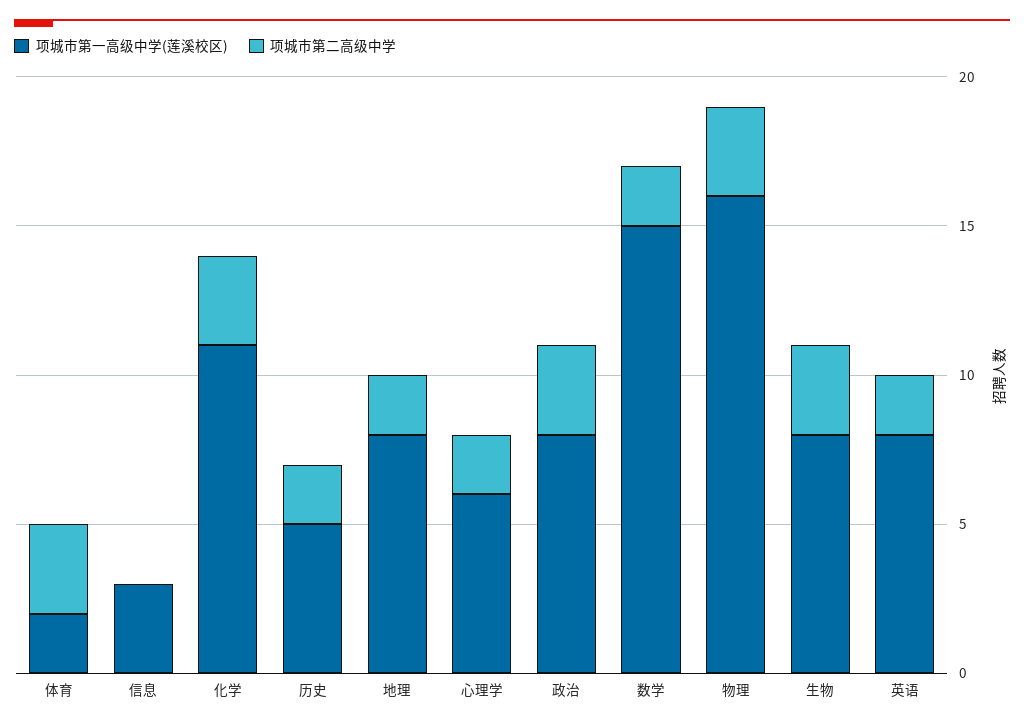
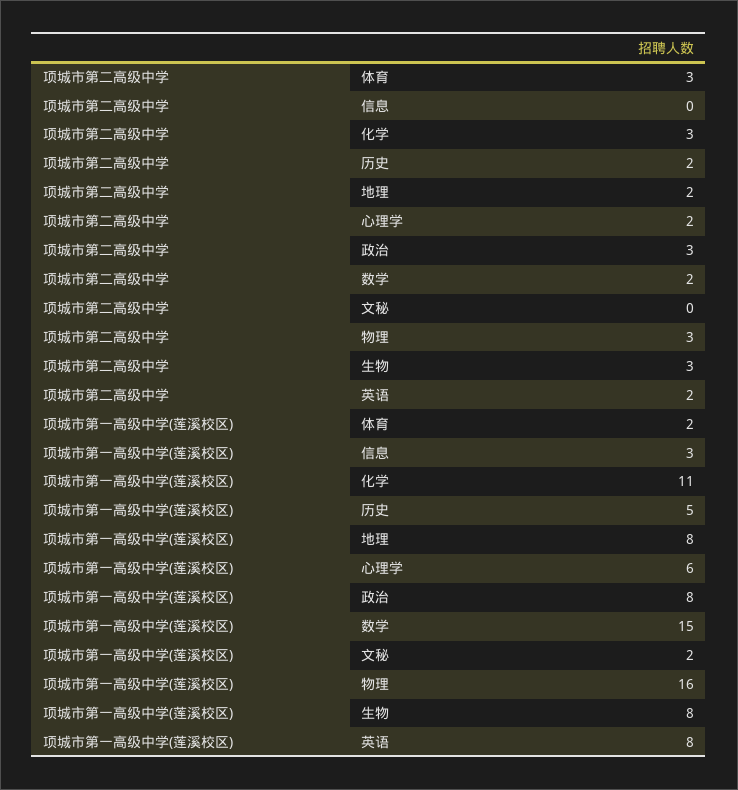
  {
    "项城市第一高级中学(莲溪校区)": {
      "体育": 2,
      "信息": 3,
      "化学": 11,
      "历史": 5,
      "地理": 8,
      "心理学": 6,
      "政治": 8,
      "数学": 15,
      "物理": 16,
      "生物": 8,
-     "英语": 8
+     "英语": 8,
+     "文秘": 2
    },
    "项城市第二高级中学": {
      "体育": 3,
      "信息": 0,
      "化学": 3,
      "历史": 2,
      "地理": 2,
      "心理学": 2,
      "政治": 3,
      "数学": 2,
      "物理": 3,
      "生物": 3,
-     "英语": 2
+     "英语": 2,
+     "文秘": 0
    }
  }

